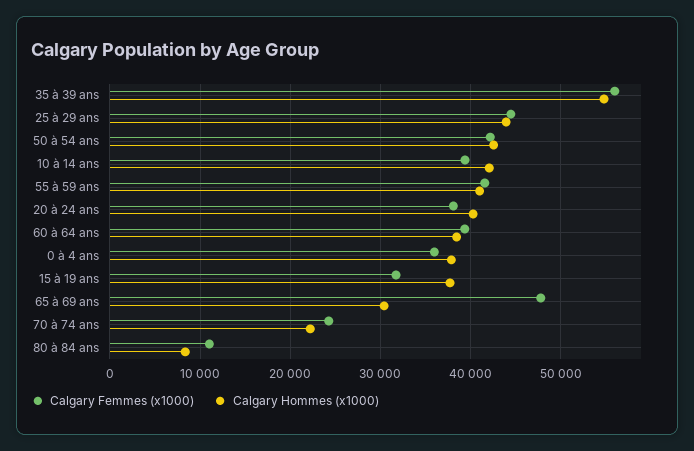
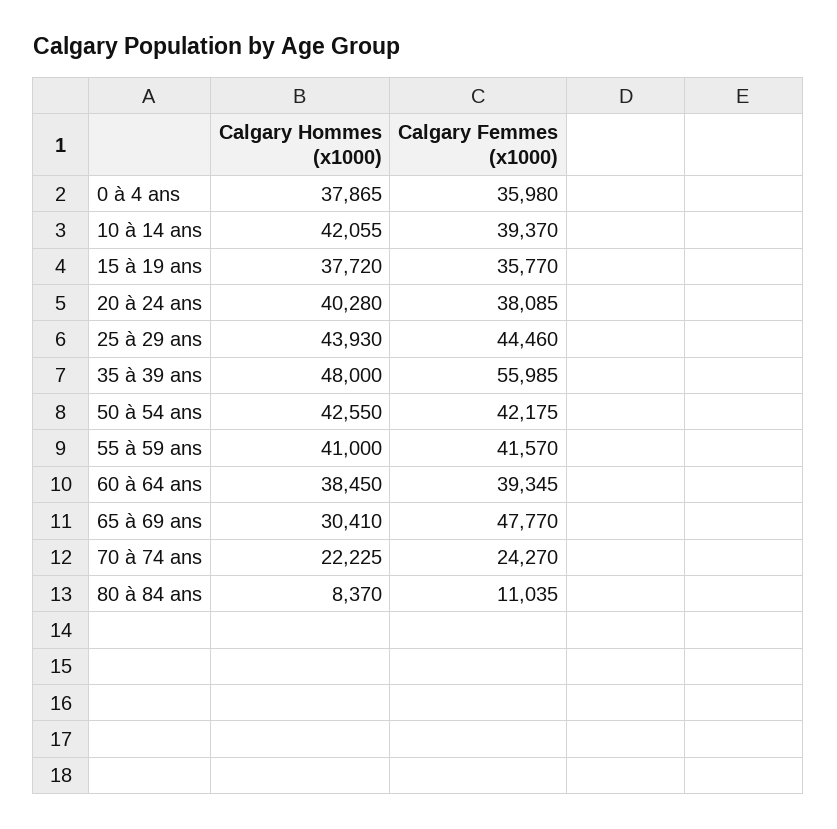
  {
    "Calgary Femmes (x1000)": {
      "35 à 39 ans": 55985,
      "25 à 29 ans": 44460,
      "50 à 54 ans": 42175,
      "10 à 14 ans": 39370,
      "55 à 59 ans": 41570,
      "20 à 24 ans": 38085,
      "60 à 64 ans": 39345,
      "0 à 4 ans": 35980,
-     "15 à 19 ans": 32000,
+     "15 à 19 ans": 35770,
      "65 à 69 ans": 47770,
      "70 à 74 ans": 24270,
      "80 à 84 ans": 11035
    },
    "Calgary Hommes (x1000)": {
-     "35 à 39 ans": 55000,
+     "35 à 39 ans": 48000,
      "25 à 29 ans": 43930,
      "50 à 54 ans": 42550,
      "10 à 14 ans": 42055,
      "55 à 59 ans": 41000,
      "20 à 24 ans": 40280,
      "60 à 64 ans": 38450,
      "0 à 4 ans": 37865,
      "15 à 19 ans": 37720,
      "65 à 69 ans": 30410,
      "70 à 74 ans": 22225,
      "80 à 84 ans": 8370
    }
  }

